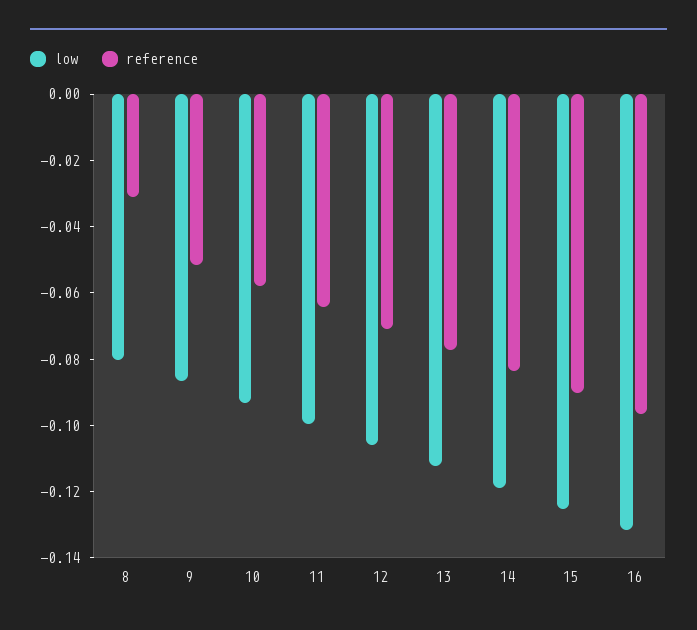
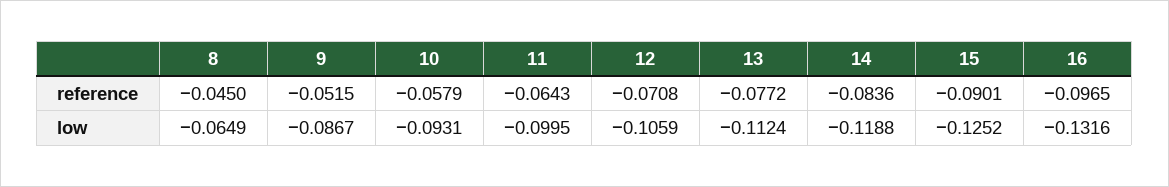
  {
    "low": {
-     "8": -0.08,
+     "8": -0.0649,
      "9": -0.0867,
      "10": -0.0931,
      "11": -0.0995,
      "12": -0.1059,
      "13": -0.1124,
      "14": -0.1188,
      "15": -0.1252,
      "16": -0.1316
    },
    "reference": {
-     "8": -0.03,
+     "8": -0.045,
      "9": -0.0515,
      "10": -0.0579,
      "11": -0.0643,
      "12": -0.0708,
      "13": -0.0772,
      "14": -0.0836,
      "15": -0.0901,
      "16": -0.0965
    }
  }

